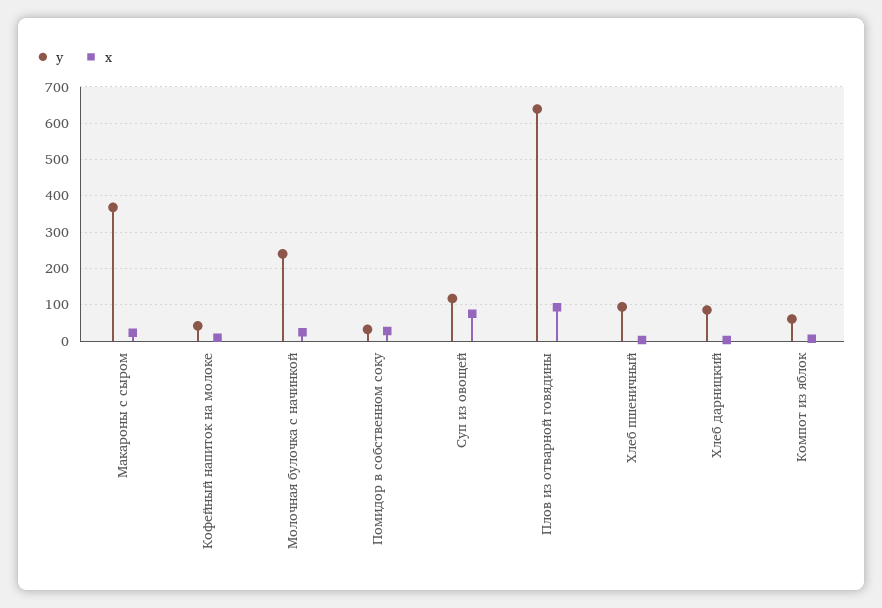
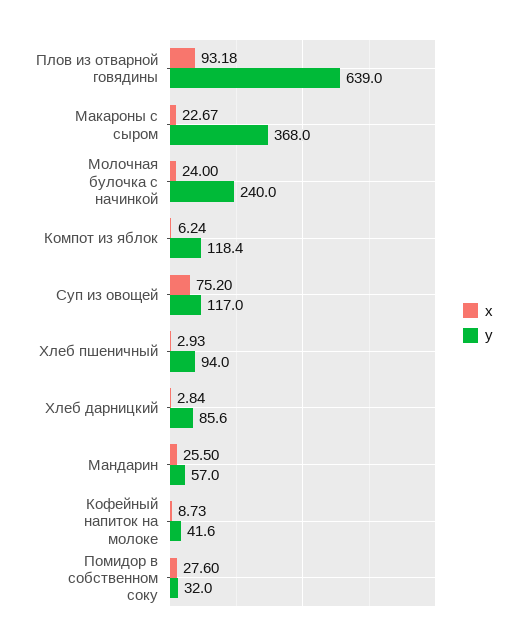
  {
    "y": {
      "Макароны с сыром": 368,
      "Кофейный напиток на молоке": 41.6,
      "Молочная булочка с начинкой": 240,
      "Помидор в собственном соку": 32,
      "Суп из овощей": 117,
      "Плов из отварной говядины": 639,
      "Хлеб пшеничный": 94,
      "Хлеб дарницкий": 85.6,
-     "Компот из яблок": 60
+     "Компот из яблок": 118.4,
+     "Мандарин": 57
    },
    "x": {
      "Макароны с сыром": 22.67,
      "Кофейный напиток на молоке": 8.73,
      "Молочная булочка с начинкой": 24,
      "Помидор в собственном соку": 27.6,
      "Суп из овощей": 75.2,
      "Плов из отварной говядины": 93.18,
      "Хлеб пшеничный": 2.93,
      "Хлеб дарницкий": 2.84,
-     "Компот из яблок": 6.24
+     "Компот из яблок": 6.24,
+     "Мандарин": 25.5
    }
  }

